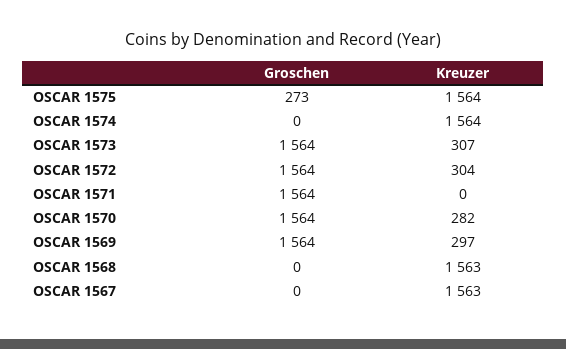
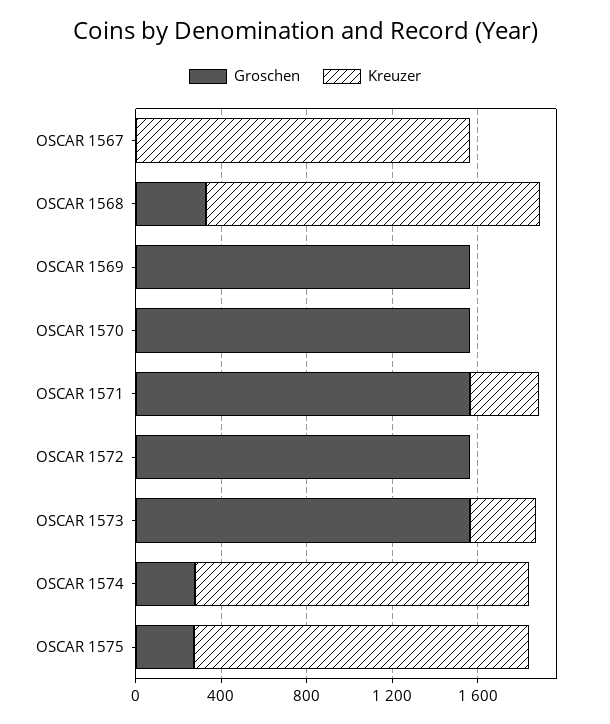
  {
    "Groschen": {
      "OSCAR 1575": 273,
-     "OSCAR 1574": 0,
+     "OSCAR 1574": 300,
      "OSCAR 1573": 1564,
      "OSCAR 1572": 1564,
      "OSCAR 1571": 1564,
      "OSCAR 1570": 1564,
      "OSCAR 1569": 1564,
-     "OSCAR 1568": 0,
+     "OSCAR 1568": 300,
      "OSCAR 1567": 0
    },
    "Kreuzer": {
      "OSCAR 1575": 1564,
      "OSCAR 1574": 1564,
      "OSCAR 1573": 307,
-     "OSCAR 1572": 304,
+     "OSCAR 1572": 0,
-     "OSCAR 1571": 0,
+     "OSCAR 1571": 300,
-     "OSCAR 1570": 282,
+     "OSCAR 1570": 0,
-     "OSCAR 1569": 297,
+     "OSCAR 1569": 0,
      "OSCAR 1568": 1563,
      "OSCAR 1567": 1563
    }
  }

